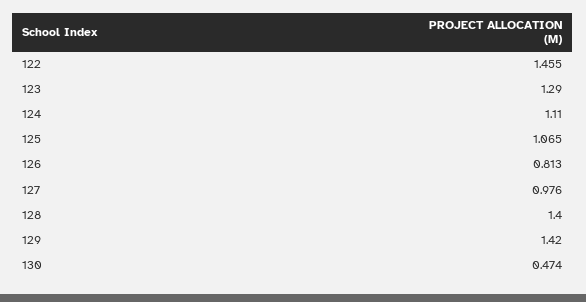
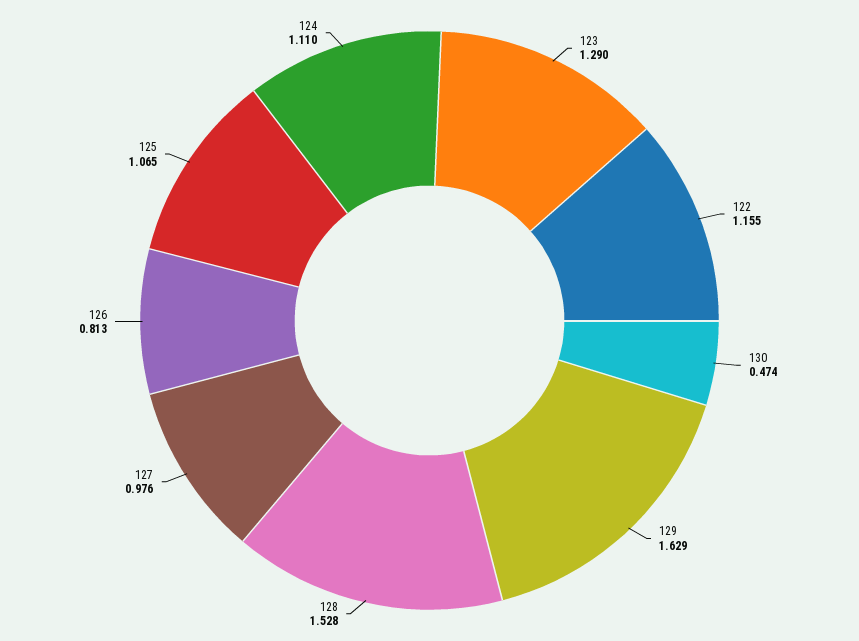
  {
-   "122": 1.455,
+   "122": 1.155,
    "123": 1.29,
    "124": 1.11,
    "125": 1.065,
    "126": 0.813,
    "127": 0.976,
-   "128": 1.4,
+   "128": 1.528,
-   "129": 1.42,
+   "129": 1.629,
    "130": 0.474
  }

